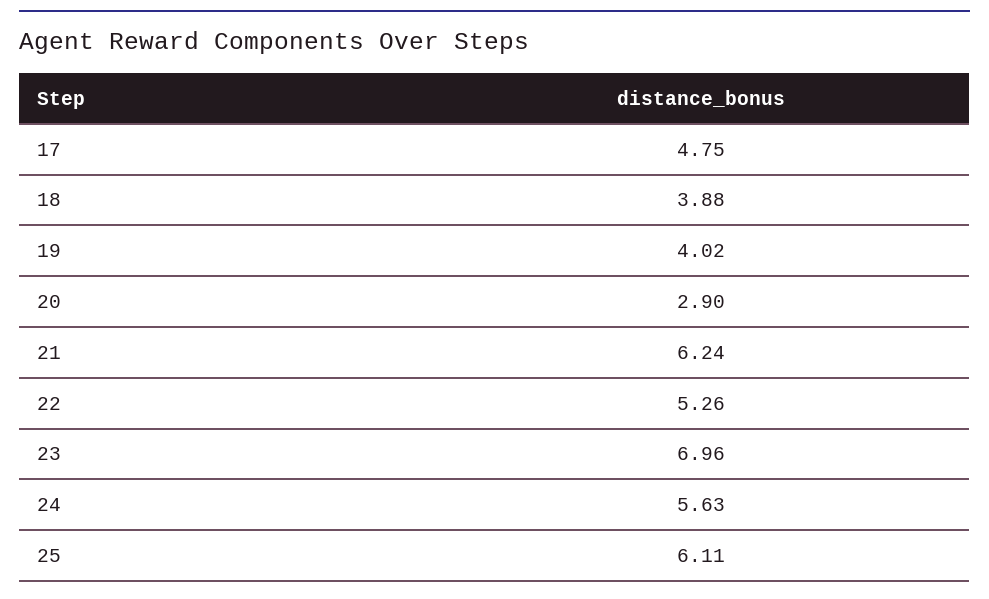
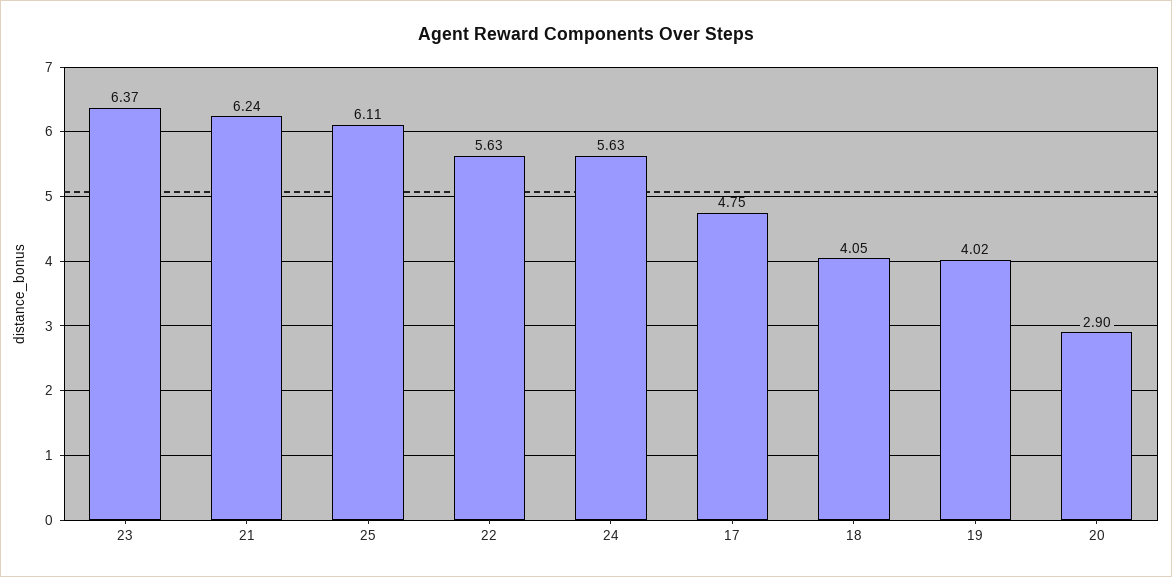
  {
    "17": 4.75,
-   "18": 3.88,
+   "18": 4.05,
    "19": 4.02,
    "20": 2.9,
    "21": 6.24,
-   "22": 5.26,
+   "22": 5.63,
-   "23": 6.96,
+   "23": 6.37,
    "24": 5.63,
    "25": 6.11
  }

